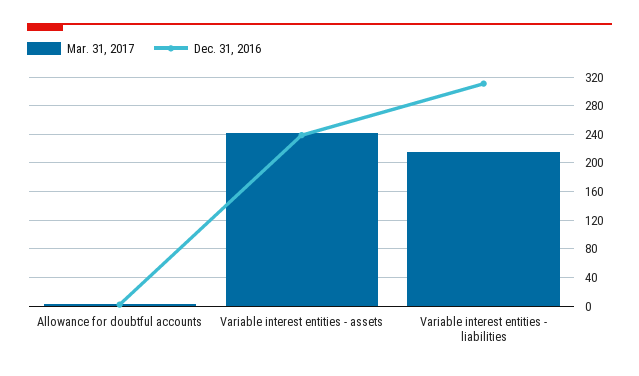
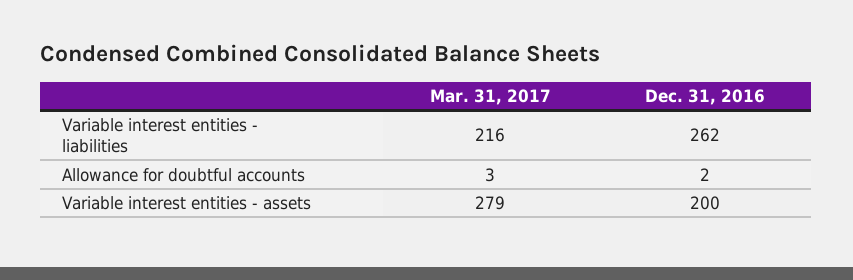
  {
    "Mar. 31, 2017": {
      "Allowance for doubtful accounts": 3,
-     "Variable interest entities - assets": 240,
+     "Variable interest entities - assets": 279,
      "Variable interest entities - liabilities": 216
    },
    "Dec. 31, 2016": {
      "Allowance for doubtful accounts": 2,
-     "Variable interest entities - assets": 240,
+     "Variable interest entities - assets": 200,
-     "Variable interest entities - liabilities": 310
+     "Variable interest entities - liabilities": 262
    }
  }

